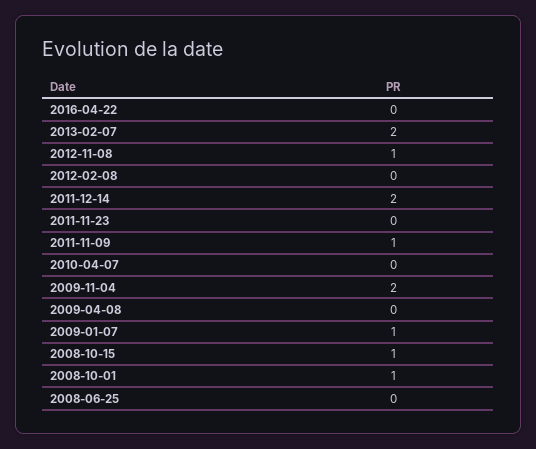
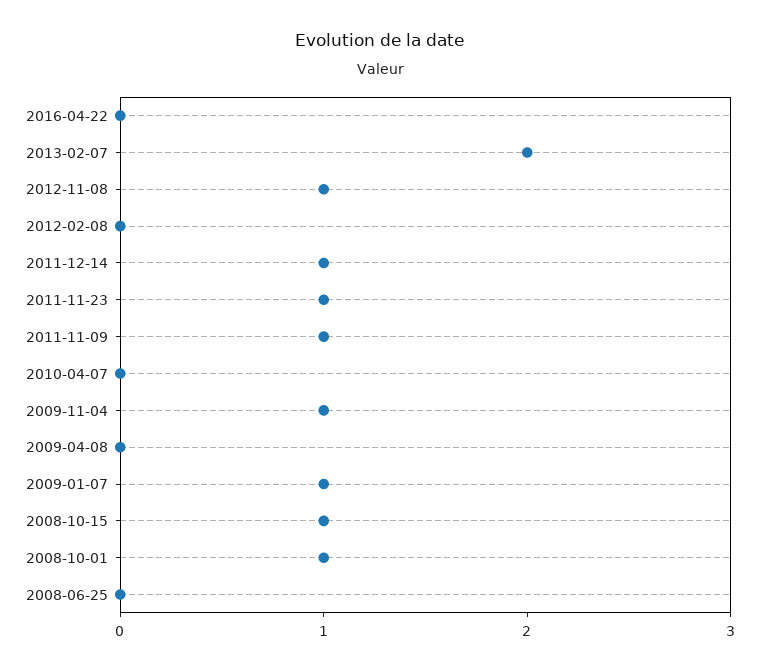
  {
    "2016-04-22": 0,
    "2013-02-07": 2,
    "2012-11-08": 1,
    "2012-02-08": 0,
-   "2011-12-14": 2,
+   "2011-12-14": 1,
-   "2011-11-23": 0,
+   "2011-11-23": 1,
    "2011-11-09": 1,
    "2010-04-07": 0,
-   "2009-11-04": 2,
+   "2009-11-04": 1,
    "2009-04-08": 0,
    "2009-01-07": 1,
    "2008-10-15": 1,
    "2008-10-01": 1,
    "2008-06-25": 0
  }

